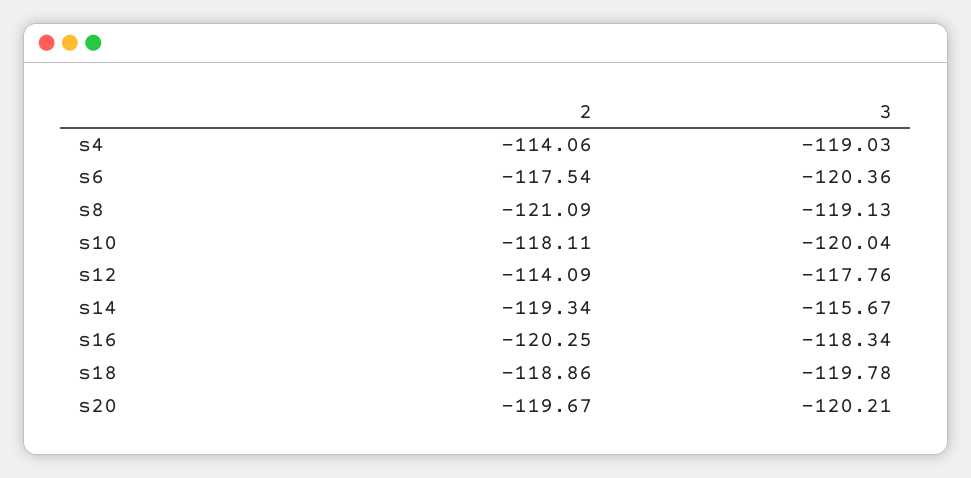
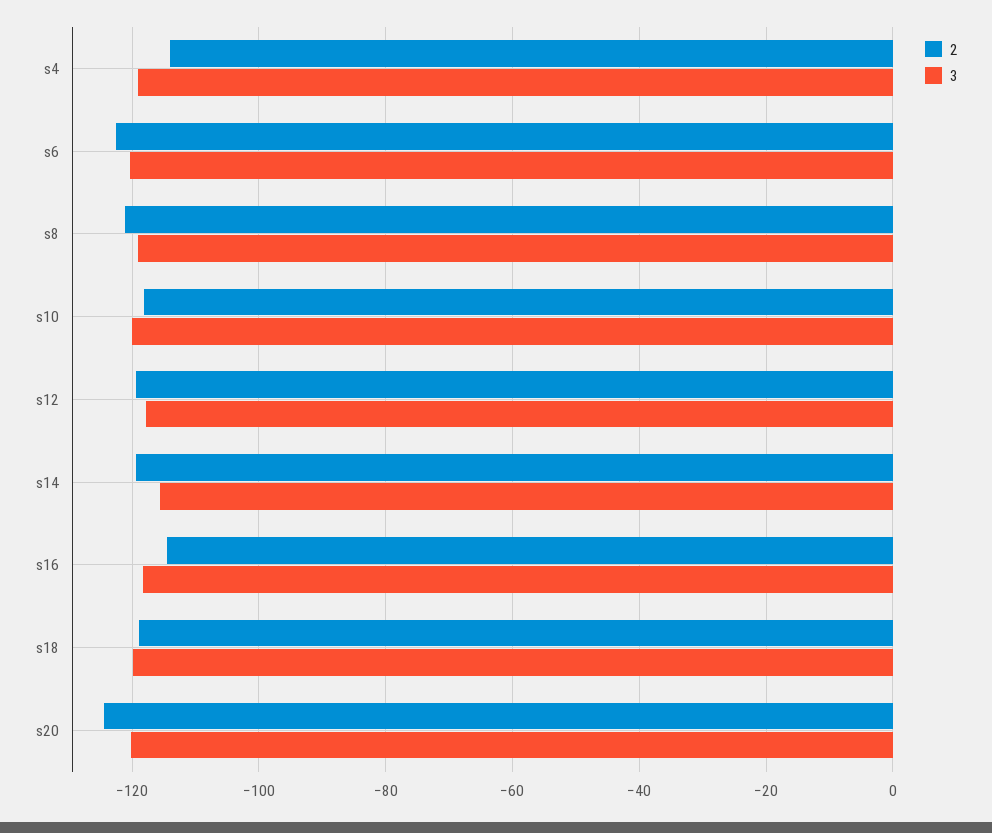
  {
    "2": {
      "s4": -114.06,
-     "s6": -117.54,
+     "s6": -122,
      "s8": -121.09,
      "s10": -118.11,
-     "s12": -114.09,
+     "s12": -120,
      "s14": -119.34,
-     "s16": -120.25,
+     "s16": -114,
      "s18": -118.86,
-     "s20": -119.67
+     "s20": -124
    },
    "3": {
      "s4": -119.03,
      "s6": -120.36,
      "s8": -119.13,
      "s10": -120.04,
      "s12": -117.76,
      "s14": -115.67,
      "s16": -118.34,
      "s18": -119.78,
      "s20": -120.21
    }
  }

